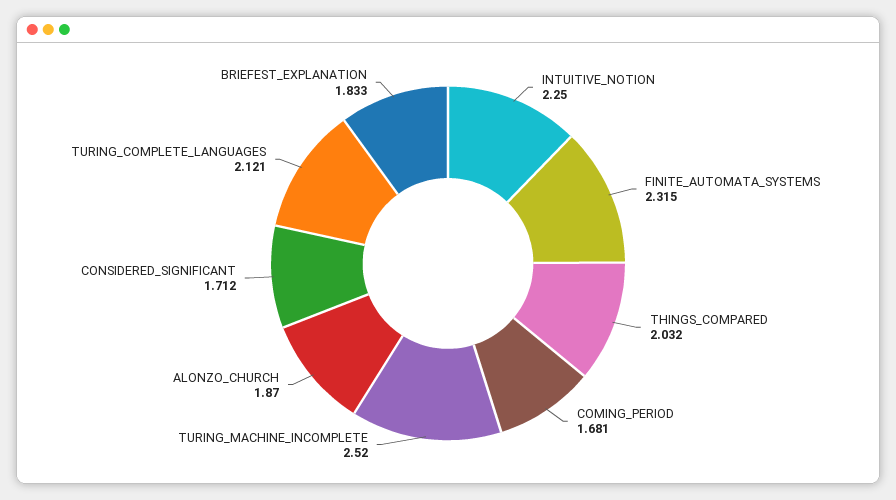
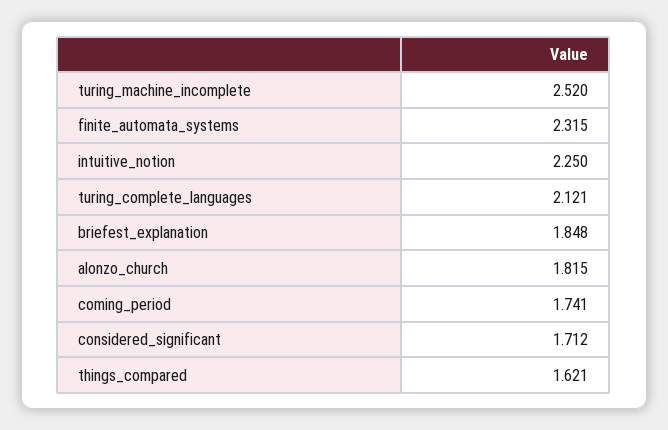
  {
    "INTUITIVE_NOTION": 2.25,
    "FINITE_AUTOMATA_SYSTEMS": 2.315,
-   "THINGS_COMPARED": 2.032,
+   "THINGS_COMPARED": 1.621,
-   "COMING_PERIOD": 1.681,
+   "COMING_PERIOD": 1.741,
    "TURING_MACHINE_INCOMPLETE": 2.52,
-   "ALONZO_CHURCH": 1.87,
+   "ALONZO_CHURCH": 1.815,
    "CONSIDERED_SIGNIFICANT": 1.712,
    "TURING_COMPLETE_LANGUAGES": 2.121,
-   "BRIEFEST_EXPLANATION": 1.833
+   "BRIEFEST_EXPLANATION": 1.848
  }

